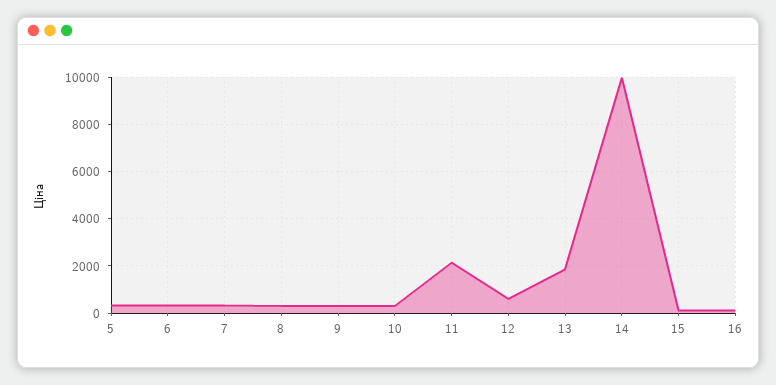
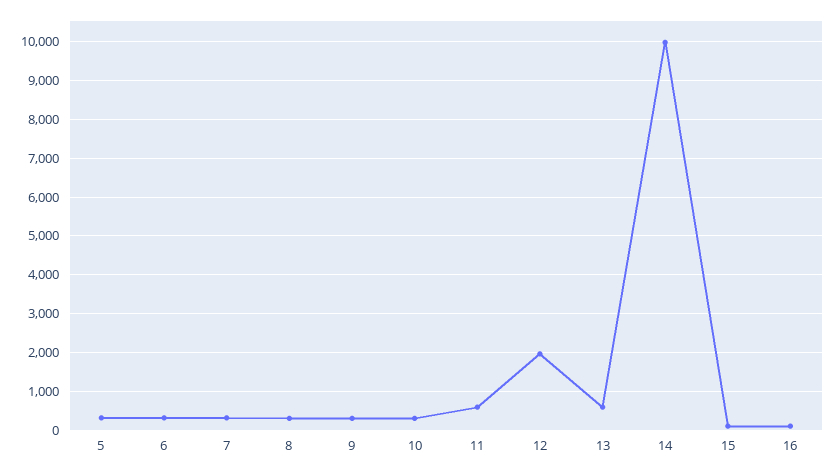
  {
    "5": 400,
    "6": 400,
    "7": 400,
    "8": 400,
    "9": 400,
    "10": 400,
-   "11": 2000,
+   "11": 600,
-   "12": 500,
+   "12": 2000,
-   "13": 2000,
+   "13": 600,
    "14": 10000,
    "15": 200,
    "16": 200
  }

